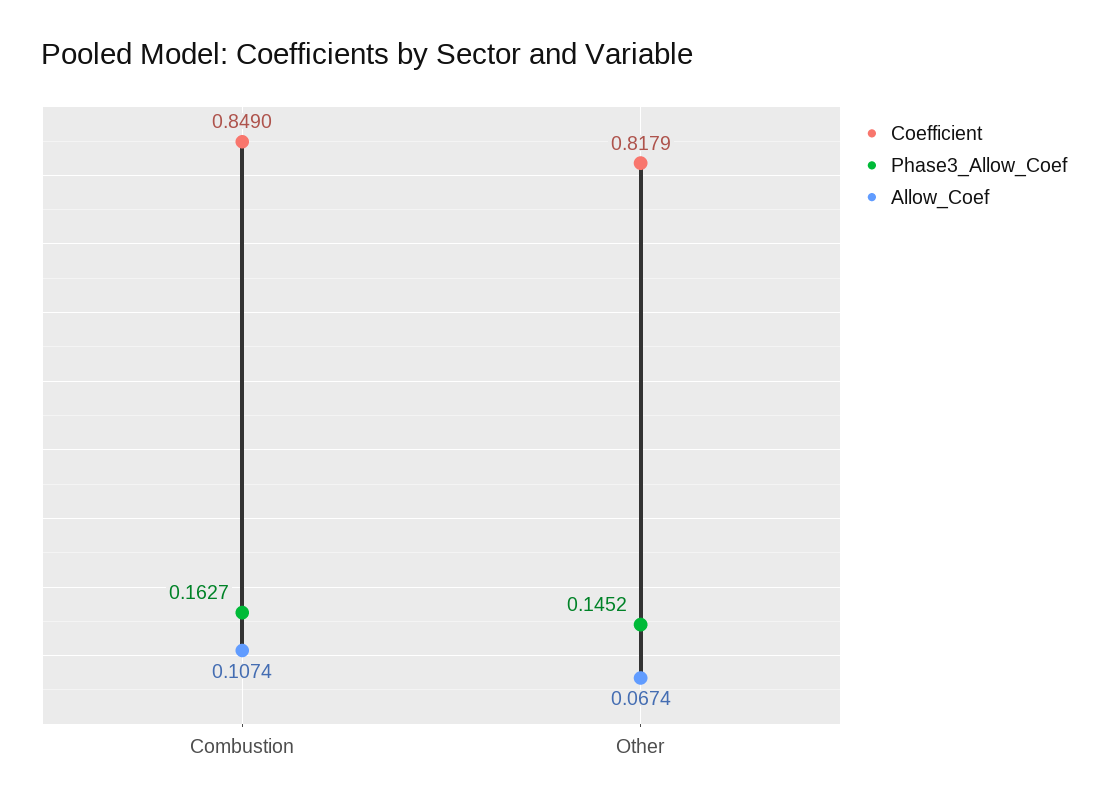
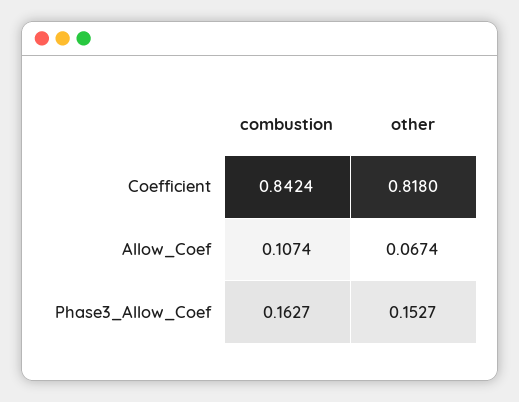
  {
    "Coefficient": {
-     "Combustion": 0.849,
+     "Combustion": 0.8424,
-     "Other": 0.8179
+     "Other": 0.818
    },
    "Phase3_Allow_Coef": {
      "Combustion": 0.1627,
-     "Other": 0.1452
+     "Other": 0.1527
    },
    "Allow_Coef": {
      "Combustion": 0.1074,
      "Other": 0.0674
    }
  }

